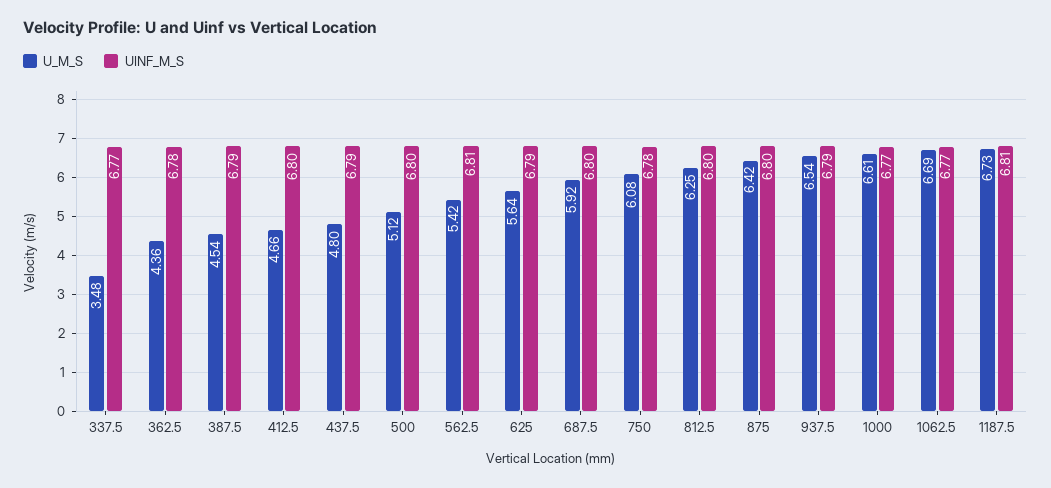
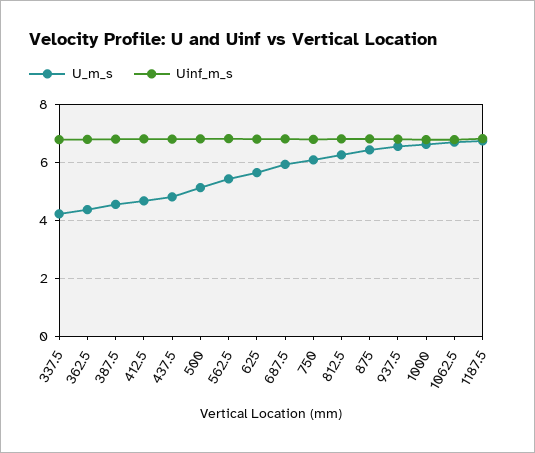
  {
    "U_M_S": {
-     "337.5": 3.48,
+     "337.5": 4.25,
      "362.5": 4.36,
      "387.5": 4.54,
      "412.5": 4.66,
      "437.5": 4.8,
      "500": 5.12,
      "562.5": 5.42,
      "625": 5.64,
      "687.5": 5.92,
      "750": 6.08,
      "812.5": 6.25,
      "875": 6.42,
      "937.5": 6.54,
      "1000": 6.61,
      "1062.5": 6.69,
      "1187.5": 6.73
    },
    "UINF_M_S": {
      "337.5": 6.77,
      "362.5": 6.78,
      "387.5": 6.79,
      "412.5": 6.8,
      "437.5": 6.79,
      "500": 6.8,
      "562.5": 6.81,
      "625": 6.79,
      "687.5": 6.8,
      "750": 6.78,
      "812.5": 6.8,
      "875": 6.8,
      "937.5": 6.79,
      "1000": 6.77,
      "1062.5": 6.77,
      "1187.5": 6.81
    }
  }

